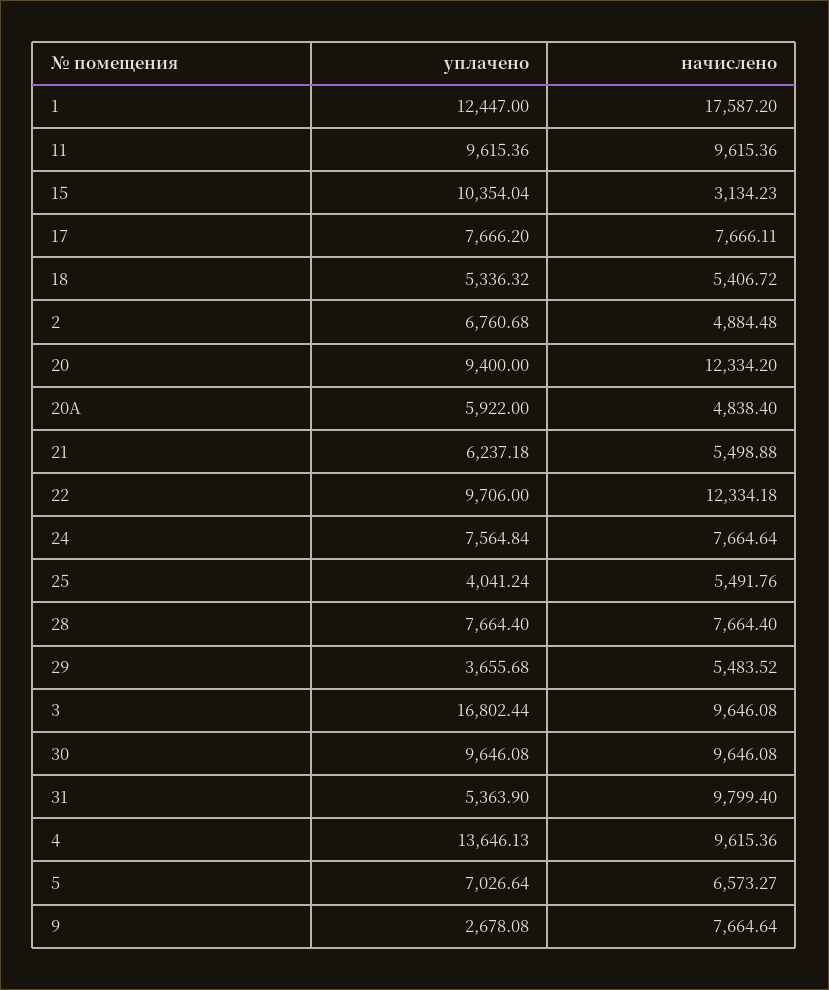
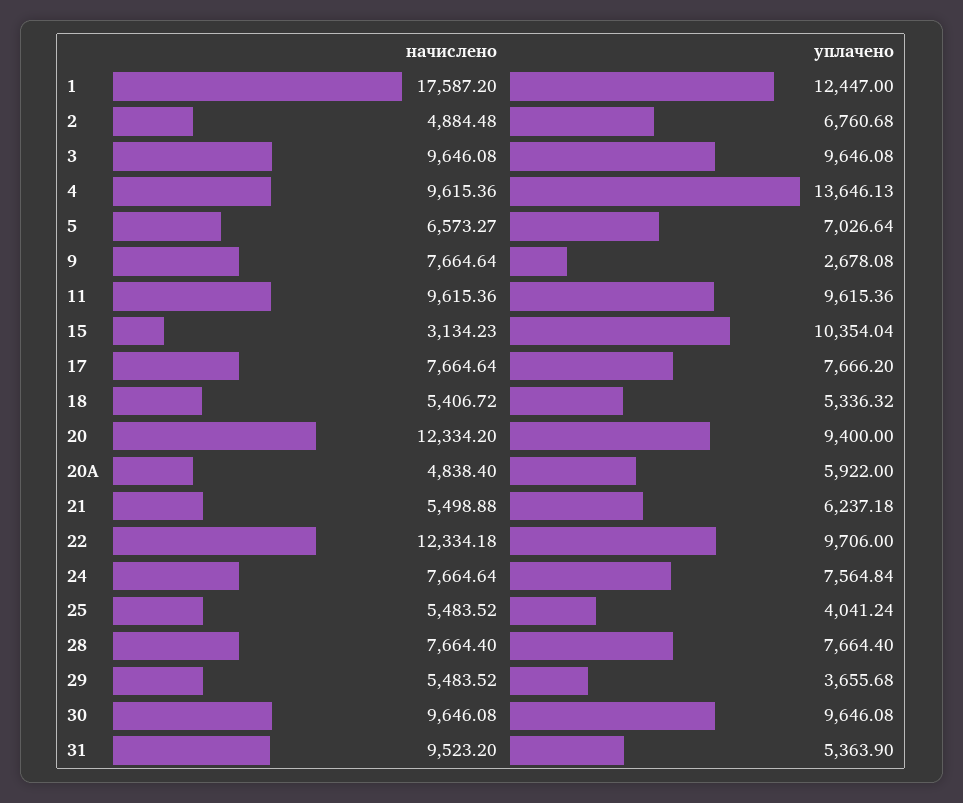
  {
    "уплачено": {
      "1": 12447,
      "11": 9615.36,
      "15": 10354.04,
      "17": 7666.2,
      "18": 5336.32,
      "2": 6760.68,
      "20": 9400,
      "20А": 5922,
      "21": 6237.18,
      "22": 9706,
      "24": 7564.84,
      "25": 4041.24,
      "28": 7664.4,
      "29": 3655.68,
-     "3": 16802.44,
+     "3": 9646.08,
      "30": 9646.08,
      "31": 5363.9,
      "4": 13646.13,
      "5": 7026.64,
      "9": 2678.08
    },
    "начислено": {
      "1": 17587.2,
      "11": 9615.36,
      "15": 3134.23,
-     "17": 7666.11,
+     "17": 7664.64,
      "18": 5406.72,
      "2": 4884.48,
      "20": 12334.2,
      "20А": 4838.4,
      "21": 5498.88,
      "22": 12334.18,
      "24": 7664.64,
-     "25": 5491.76,
+     "25": 5483.52,
      "28": 7664.4,
      "29": 5483.52,
      "3": 9646.08,
      "30": 9646.08,
-     "31": 9799.4,
+     "31": 9523.2,
      "4": 9615.36,
      "5": 6573.27,
      "9": 7664.64
    }
  }

